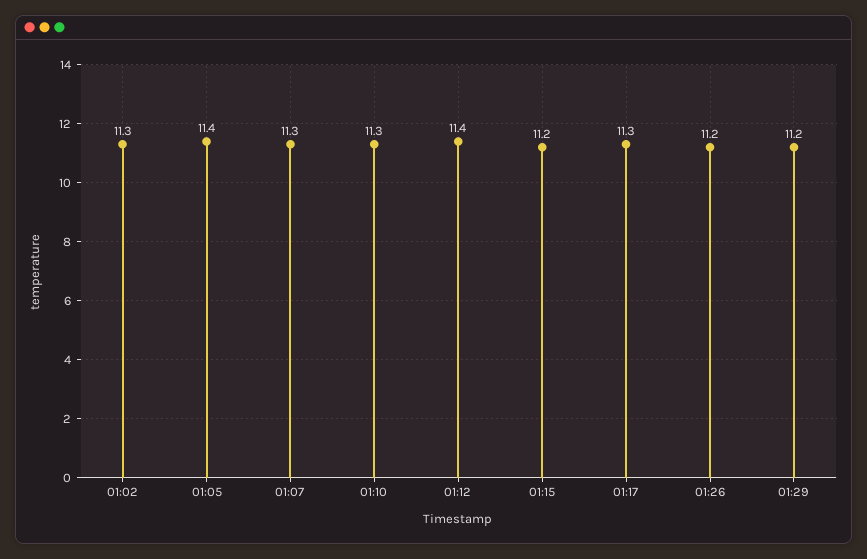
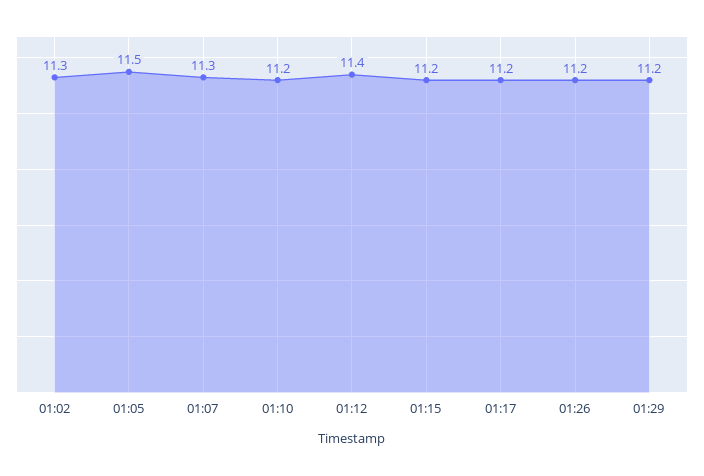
  {
    "01:02": 11.3,
-   "01:05": 11.4,
+   "01:05": 11.5,
    "01:07": 11.3,
-   "01:10": 11.3,
+   "01:10": 11.2,
    "01:12": 11.4,
    "01:15": 11.2,
-   "01:17": 11.3,
+   "01:17": 11.2,
    "01:26": 11.2,
    "01:29": 11.2
  }

